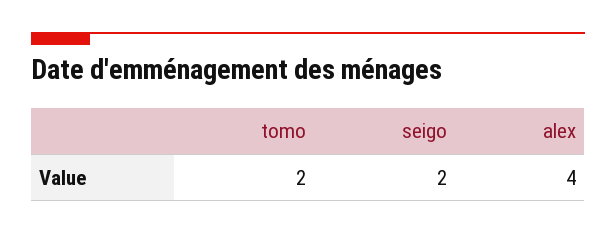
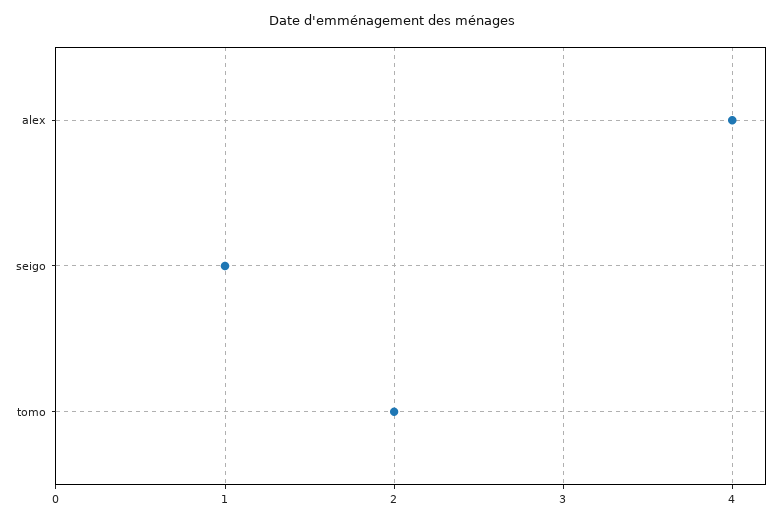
  {
    "tomo": 2,
-   "seigo": 2,
+   "seigo": 1,
    "alex": 4
  }

